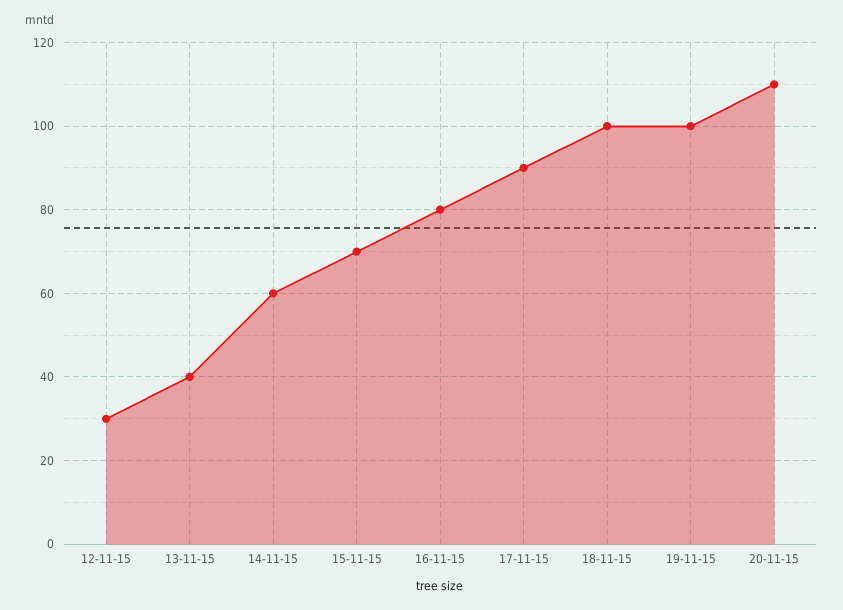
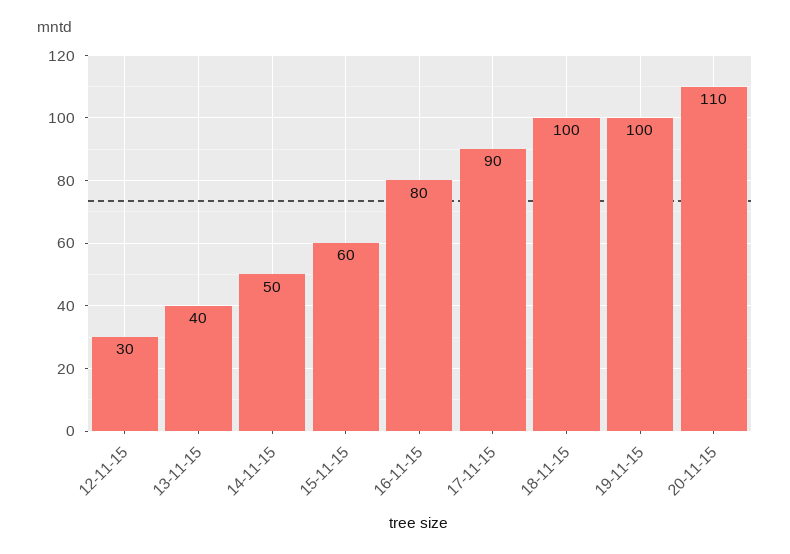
  {
    "12-11-15": 30,
    "13-11-15": 40,
-   "14-11-15": 60,
+   "14-11-15": 50,
-   "15-11-15": 70,
+   "15-11-15": 60,
    "16-11-15": 80,
    "17-11-15": 90,
    "18-11-15": 100,
    "19-11-15": 100,
    "20-11-15": 110
  }

